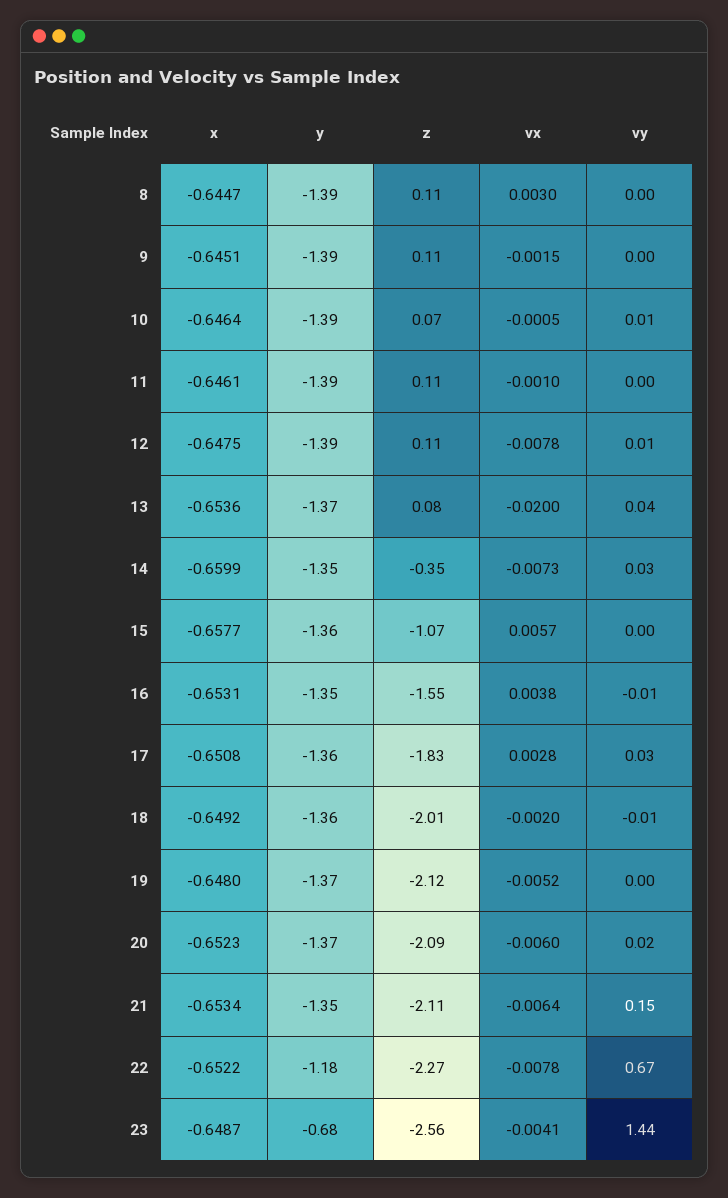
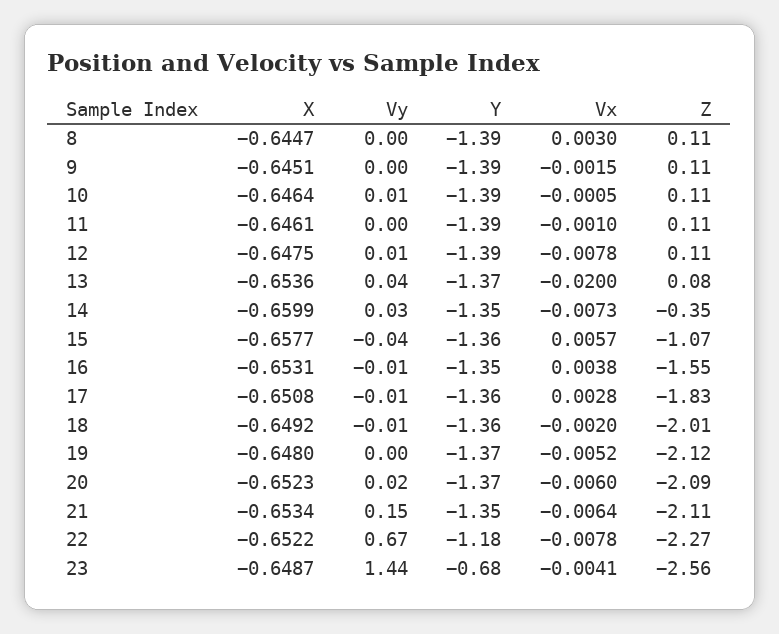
  {
    "x": {
      "8": -0.6447,
      "9": -0.6451,
      "10": -0.6464,
      "11": -0.6461,
      "12": -0.6475,
      "13": -0.6536,
      "14": -0.6599,
      "15": -0.6577,
      "16": -0.6531,
      "17": -0.6508,
      "18": -0.6492,
      "19": -0.648,
      "20": -0.6523,
      "21": -0.6534,
      "22": -0.6522,
      "23": -0.6487
    },
    "y": {
      "8": -1.39,
      "9": -1.39,
      "10": -1.39,
      "11": -1.39,
      "12": -1.39,
      "13": -1.37,
      "14": -1.35,
      "15": -1.36,
      "16": -1.35,
      "17": -1.36,
      "18": -1.36,
      "19": -1.37,
      "20": -1.37,
      "21": -1.35,
      "22": -1.18,
      "23": -0.68
    },
    "z": {
      "8": 0.11,
      "9": 0.11,
-     "10": 0.07,
+     "10": 0.11,
      "11": 0.11,
      "12": 0.11,
      "13": 0.08,
      "14": -0.35,
      "15": -1.07,
      "16": -1.55,
      "17": -1.83,
      "18": -2.01,
      "19": -2.12,
      "20": -2.09,
      "21": -2.11,
      "22": -2.27,
      "23": -2.56
    },
    "vx": {
      "8": 0.003,
      "9": -0.0015,
      "10": -0.0005,
      "11": -0.001,
      "12": -0.0078,
      "13": -0.02,
      "14": -0.0073,
      "15": 0.0057,
      "16": 0.0038,
      "17": 0.0028,
      "18": -0.002,
      "19": -0.0052,
      "20": -0.006,
      "21": -0.0064,
      "22": -0.0078,
      "23": -0.0041
    },
    "vy": {
      "8": 0,
      "9": 0,
      "10": 0.01,
      "11": 0,
      "12": 0.01,
      "13": 0.04,
      "14": 0.03,
-     "15": 0,
+     "15": -0.04,
      "16": -0.01,
-     "17": 0.03,
+     "17": -0.01,
      "18": -0.01,
      "19": 0,
      "20": 0.02,
      "21": 0.15,
      "22": 0.67,
      "23": 1.44
    }
  }

